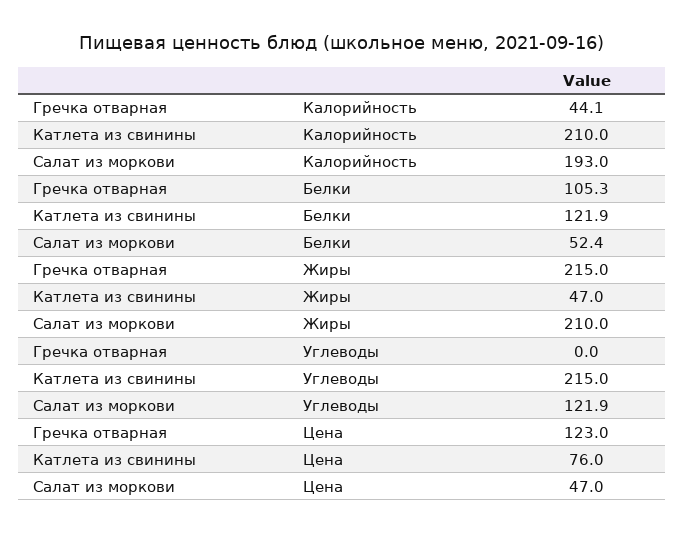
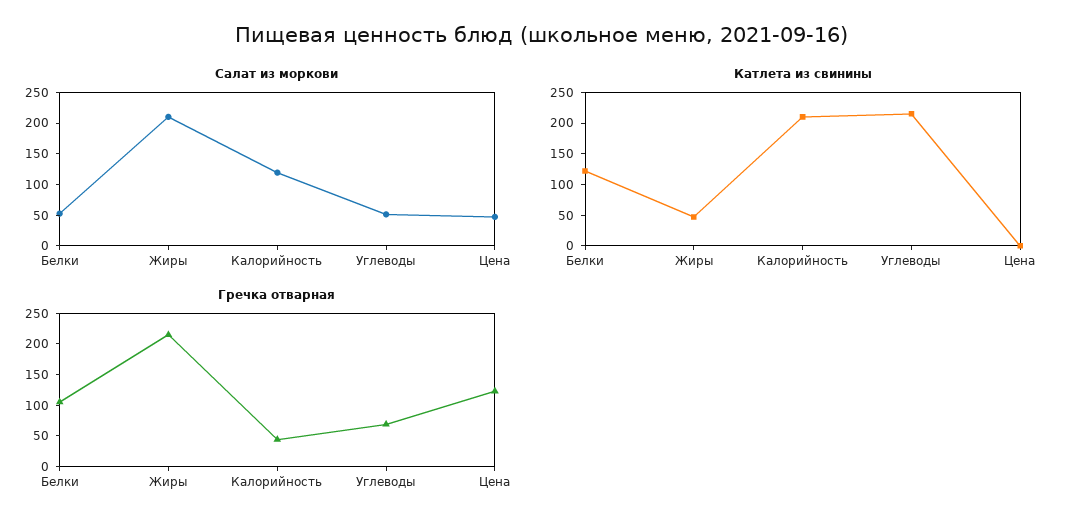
  {
    "Гречка отварная": {
      "Калорийность": 44.1,
      "Белки": 105.3,
      "Жиры": 215,
-     "Углеводы": 0,
+     "Углеводы": 75,
      "Цена": 123
    },
    "Катлета из свинины": {
      "Калорийность": 210,
      "Белки": 121.9,
      "Жиры": 47,
      "Углеводы": 215,
-     "Цена": 76
+     "Цена": 0
    },
    "Салат из моркови": {
-     "Калорийность": 193,
+     "Калорийность": 125,
      "Белки": 52.4,
      "Жиры": 210,
-     "Углеводы": 121.9,
+     "Углеводы": 50,
      "Цена": 47
    }
  }

